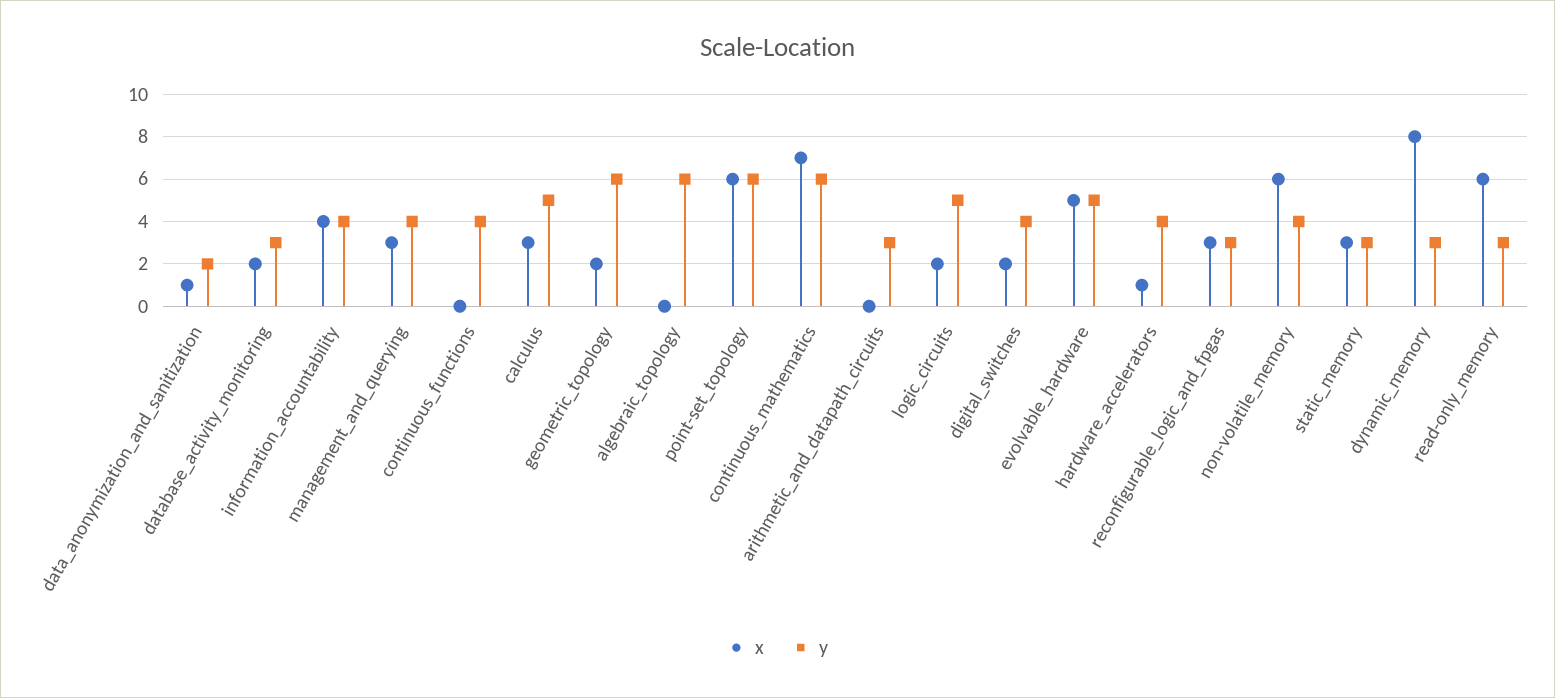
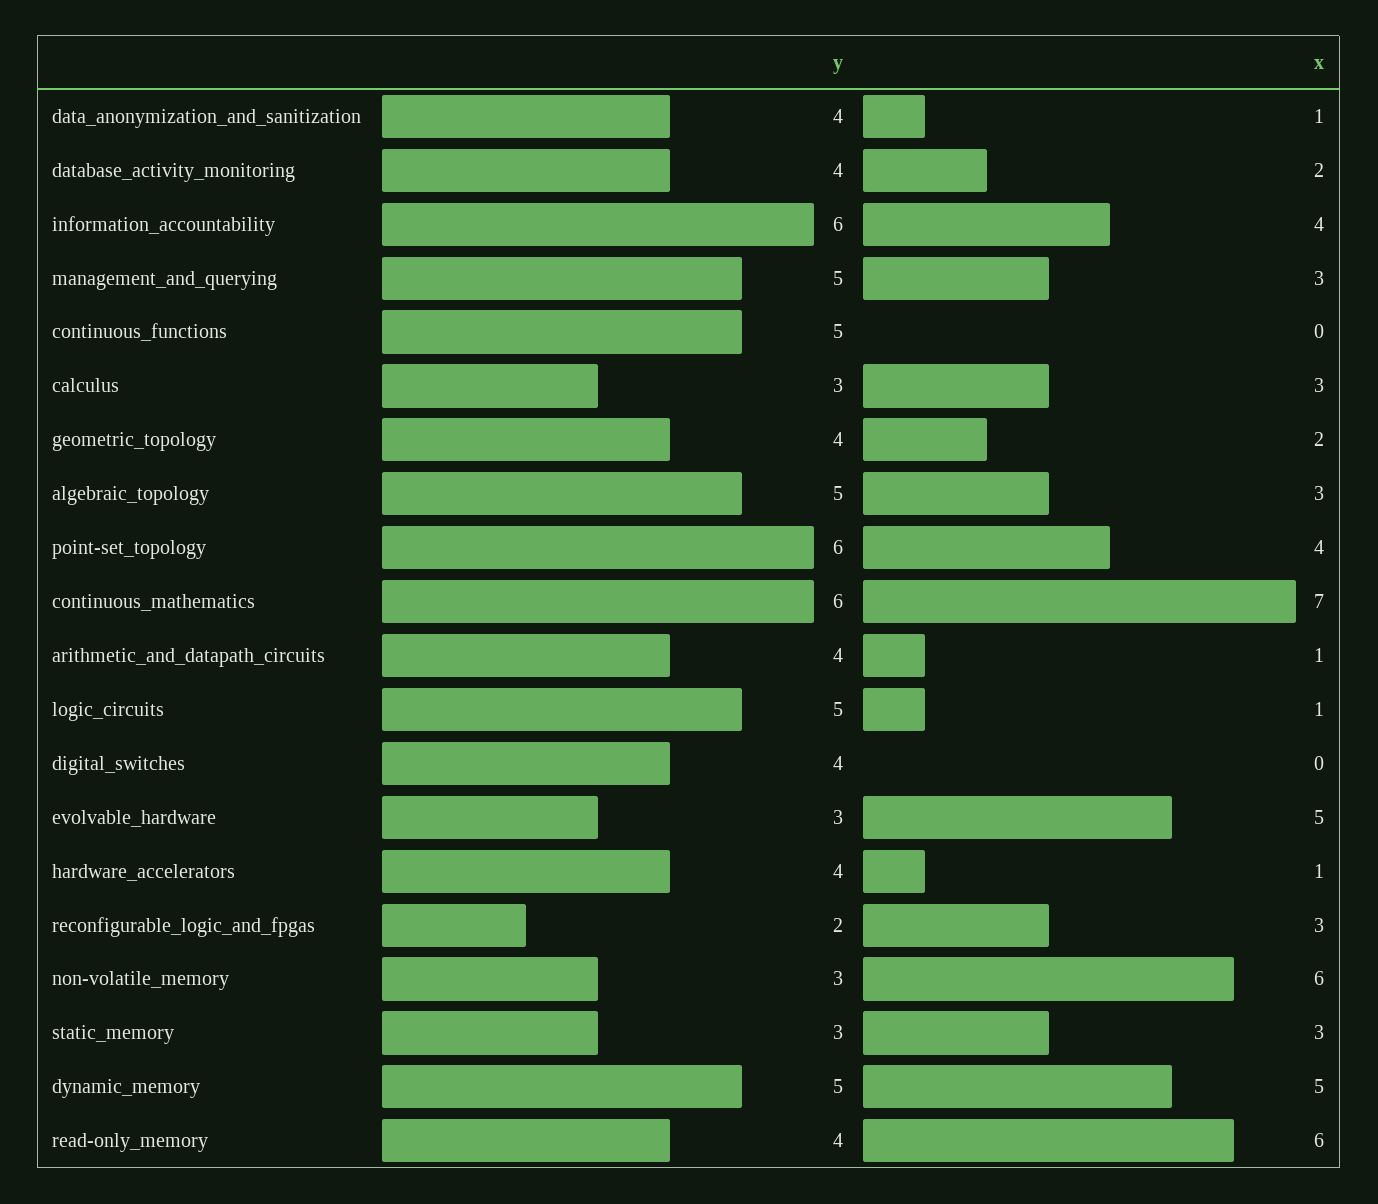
  {
    "x": {
      "data_anonymization_and_sanitization": 1,
      "database_activity_monitoring": 2,
      "information_accountability": 4,
      "management_and_querying": 3,
      "continuous_functions": 0,
      "calculus": 3,
      "geometric_topology": 2,
-     "algebraic_topology": 0,
+     "algebraic_topology": 3,
-     "point-set_topology": 6,
+     "point-set_topology": 4,
      "continuous_mathematics": 7,
-     "arithmetic_and_datapath_circuits": 0,
+     "arithmetic_and_datapath_circuits": 1,
-     "logic_circuits": 2,
+     "logic_circuits": 1,
-     "digital_switches": 2,
+     "digital_switches": 0,
      "evolvable_hardware": 5,
      "hardware_accelerators": 1,
      "reconfigurable_logic_and_fpgas": 3,
      "non-volatile_memory": 6,
      "static_memory": 3,
-     "dynamic_memory": 8,
+     "dynamic_memory": 5,
      "read-only_memory": 6
    },
    "y": {
-     "data_anonymization_and_sanitization": 2,
+     "data_anonymization_and_sanitization": 4,
-     "database_activity_monitoring": 3,
+     "database_activity_monitoring": 4,
-     "information_accountability": 4,
+     "information_accountability": 6,
-     "management_and_querying": 4,
+     "management_and_querying": 5,
-     "continuous_functions": 4,
+     "continuous_functions": 5,
-     "calculus": 5,
+     "calculus": 3,
-     "geometric_topology": 6,
+     "geometric_topology": 4,
-     "algebraic_topology": 6,
+     "algebraic_topology": 5,
      "point-set_topology": 6,
      "continuous_mathematics": 6,
-     "arithmetic_and_datapath_circuits": 3,
+     "arithmetic_and_datapath_circuits": 4,
      "logic_circuits": 5,
      "digital_switches": 4,
-     "evolvable_hardware": 5,
+     "evolvable_hardware": 3,
      "hardware_accelerators": 4,
-     "reconfigurable_logic_and_fpgas": 3,
+     "reconfigurable_logic_and_fpgas": 2,
-     "non-volatile_memory": 4,
+     "non-volatile_memory": 3,
      "static_memory": 3,
-     "dynamic_memory": 3,
+     "dynamic_memory": 5,
-     "read-only_memory": 3
+     "read-only_memory": 4
    }
  }

